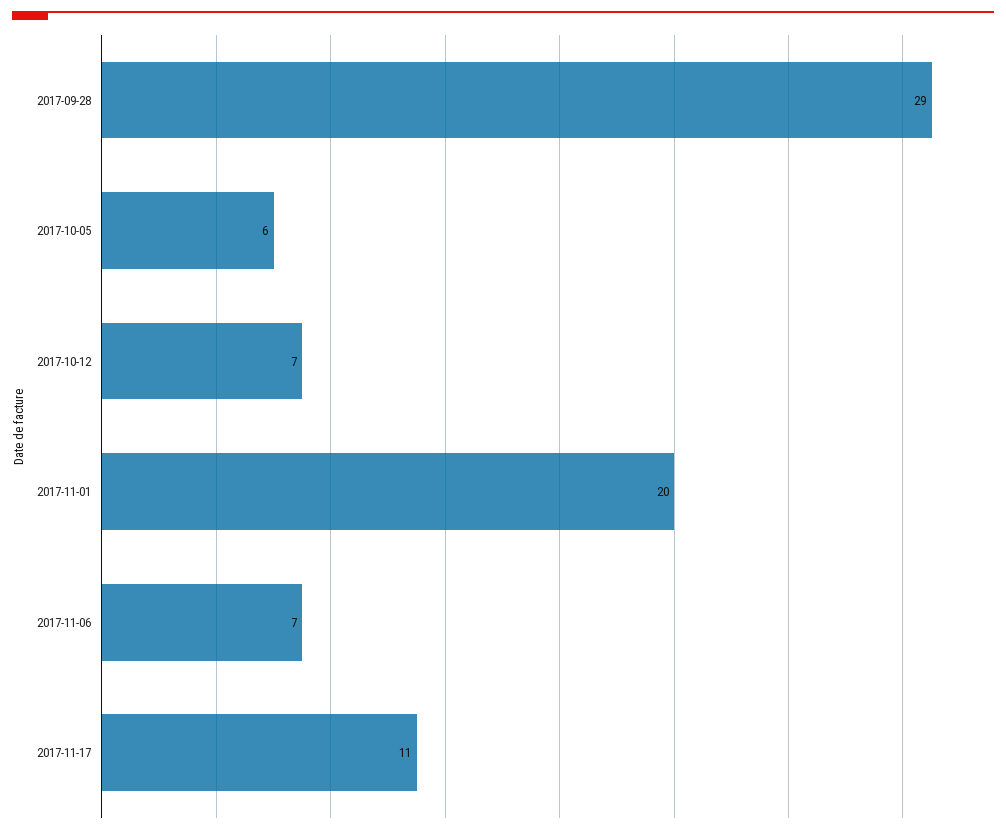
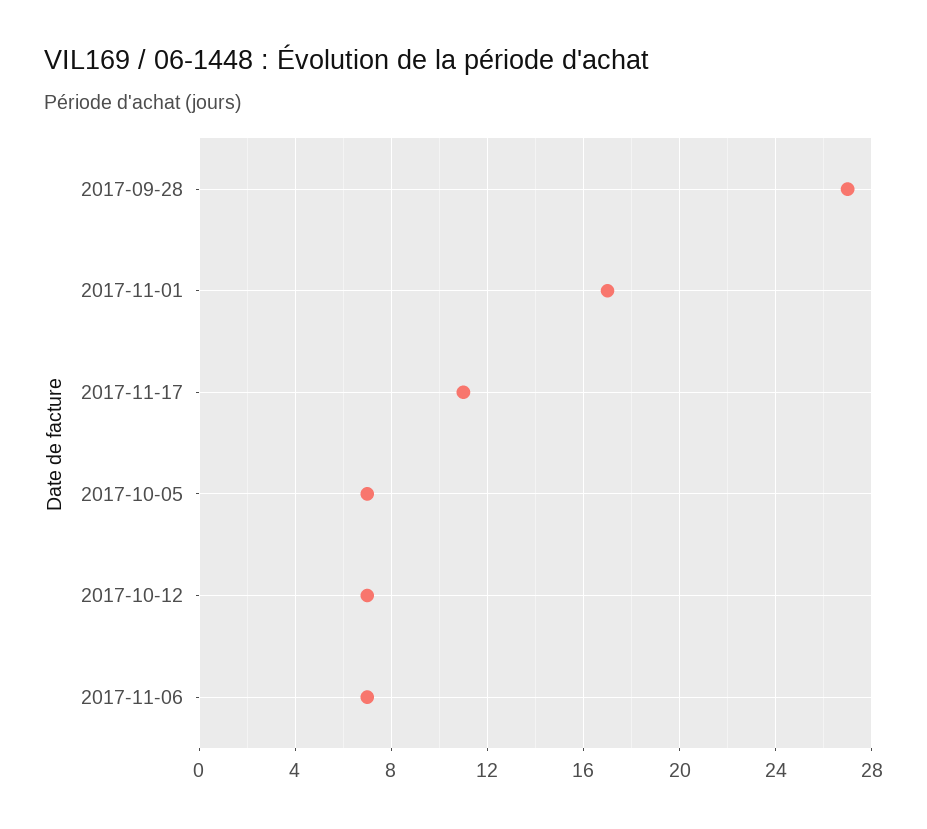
  {
-   "2017-09-28": 29,
+   "2017-09-28": 27,
-   "2017-10-05": 6,
+   "2017-10-05": 7,
    "2017-10-12": 7,
-   "2017-11-01": 20,
+   "2017-11-01": 17,
    "2017-11-06": 7,
    "2017-11-17": 11
  }

